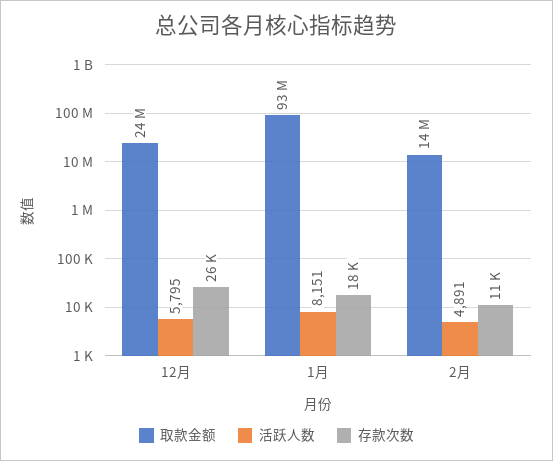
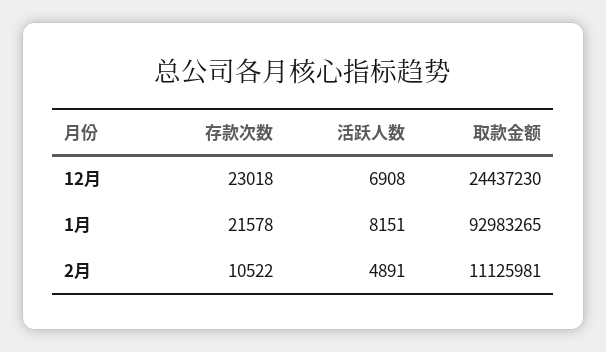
  {
    "取款金额": {
      "12月": 24437230,
      "1月": 92983265,
-     "2月": 14000000
+     "2月": 11125981
    },
    "活跃人数": {
-     "12月": 5795,
+     "12月": 6908,
      "1月": 8151,
      "2月": 4891
    },
    "存款次数": {
-     "12月": 26000,
+     "12月": 23018,
-     "1月": 18000,
+     "1月": 21578,
      "2月": 10522
    }
  }

